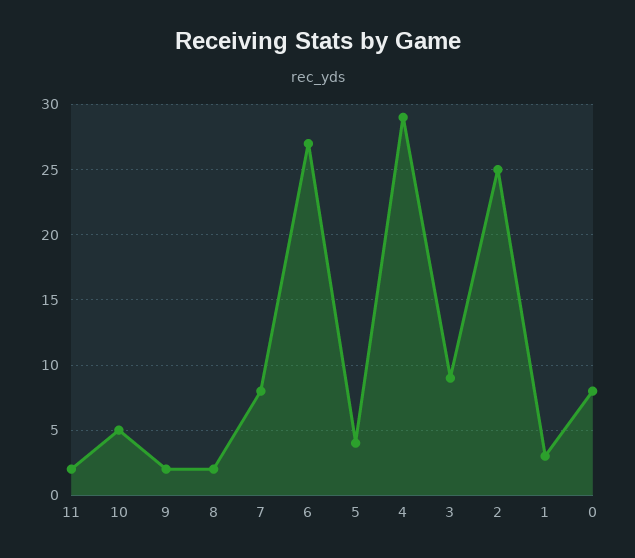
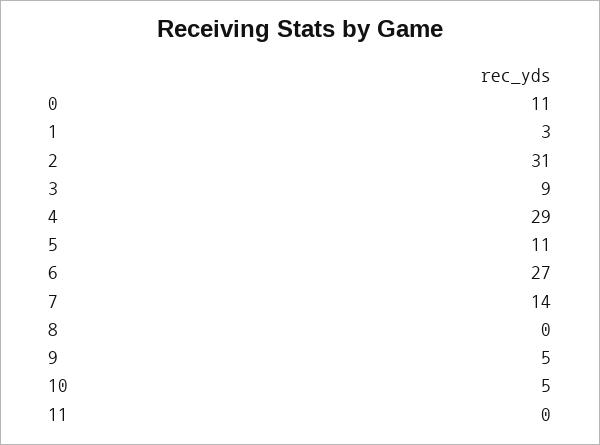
  {
-   "11": 2,
+   "11": 0,
    "10": 5,
-   "9": 2,
+   "9": 5,
-   "8": 2,
+   "8": 0,
-   "7": 8,
+   "7": 14,
    "6": 27,
-   "5": 4,
+   "5": 11,
    "4": 29,
    "3": 9,
-   "2": 25,
+   "2": 31,
    "1": 3,
-   "0": 8
+   "0": 11
  }

